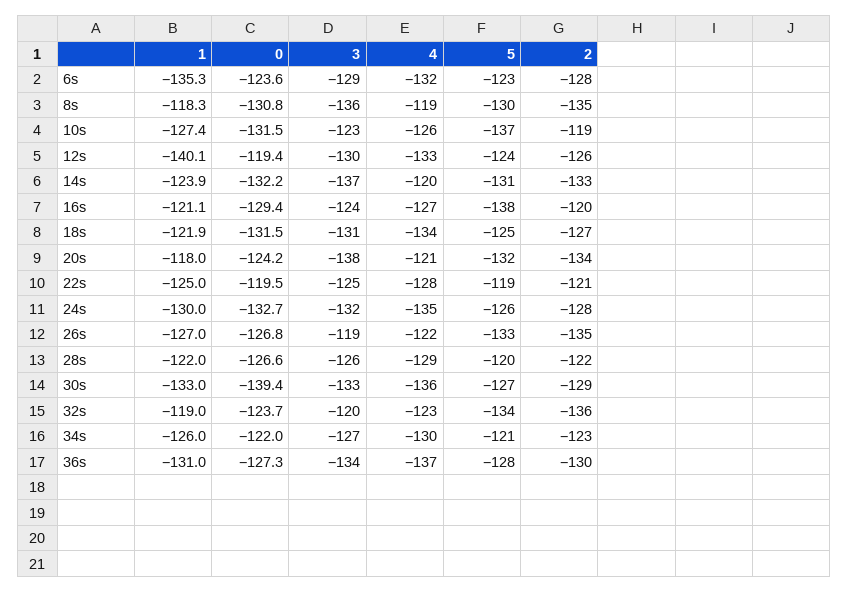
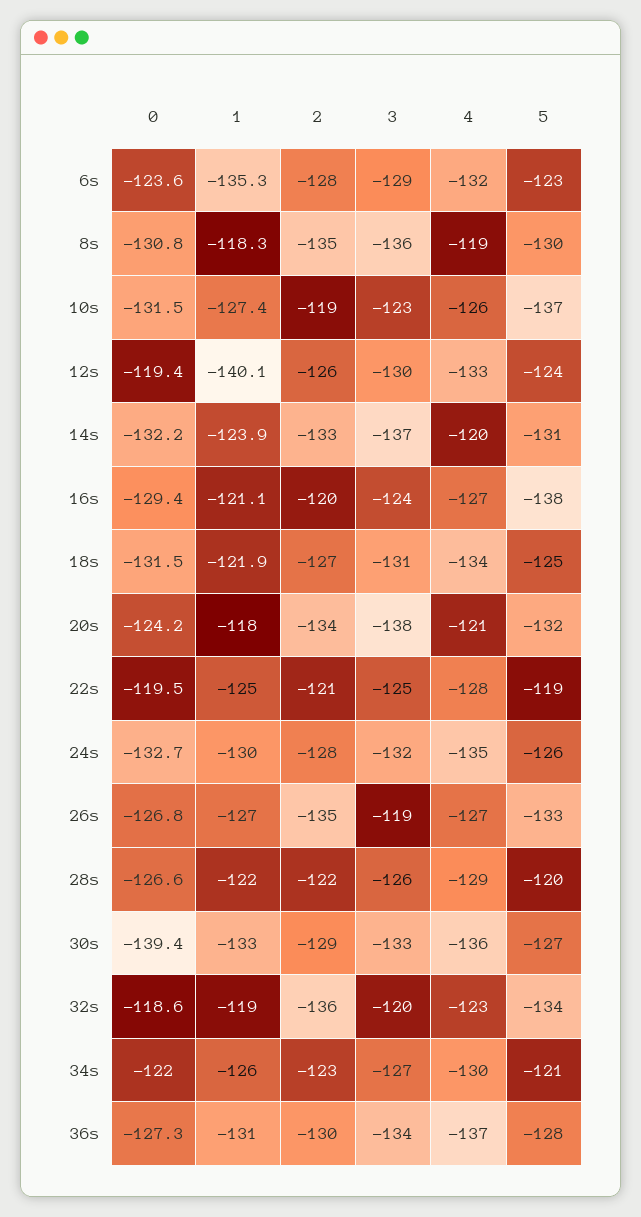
  {
    "1": {
      "6s": -135.3,
      "8s": -118.3,
      "10s": -127.4,
      "12s": -140.1,
      "14s": -123.9,
      "16s": -121.1,
      "18s": -121.9,
      "20s": -118,
      "22s": -125,
      "24s": -130,
      "26s": -127,
      "28s": -122,
      "30s": -133,
      "32s": -119,
      "34s": -126,
      "36s": -131
    },
    "0": {
      "6s": -123.6,
      "8s": -130.8,
      "10s": -131.5,
      "12s": -119.4,
      "14s": -132.2,
      "16s": -129.4,
      "18s": -131.5,
      "20s": -124.2,
      "22s": -119.5,
      "24s": -132.7,
      "26s": -126.8,
      "28s": -126.6,
      "30s": -139.4,
-     "32s": -123.7,
+     "32s": -118.6,
      "34s": -122,
      "36s": -127.3
    },
    "3": {
      "6s": -129,
      "8s": -136,
      "10s": -123,
      "12s": -130,
      "14s": -137,
      "16s": -124,
      "18s": -131,
      "20s": -138,
      "22s": -125,
      "24s": -132,
      "26s": -119,
      "28s": -126,
      "30s": -133,
      "32s": -120,
      "34s": -127,
      "36s": -134
    },
    "4": {
      "6s": -132,
      "8s": -119,
      "10s": -126,
      "12s": -133,
      "14s": -120,
      "16s": -127,
      "18s": -134,
      "20s": -121,
      "22s": -128,
      "24s": -135,
-     "26s": -122,
+     "26s": -127,
      "28s": -129,
      "30s": -136,
      "32s": -123,
      "34s": -130,
      "36s": -137
    },
    "5": {
      "6s": -123,
      "8s": -130,
      "10s": -137,
      "12s": -124,
      "14s": -131,
      "16s": -138,
      "18s": -125,
      "20s": -132,
      "22s": -119,
      "24s": -126,
      "26s": -133,
      "28s": -120,
      "30s": -127,
      "32s": -134,
      "34s": -121,
      "36s": -128
    },
    "2": {
      "6s": -128,
      "8s": -135,
      "10s": -119,
      "12s": -126,
      "14s": -133,
      "16s": -120,
      "18s": -127,
      "20s": -134,
      "22s": -121,
      "24s": -128,
      "26s": -135,
      "28s": -122,
      "30s": -129,
      "32s": -136,
      "34s": -123,
      "36s": -130
    }
  }

